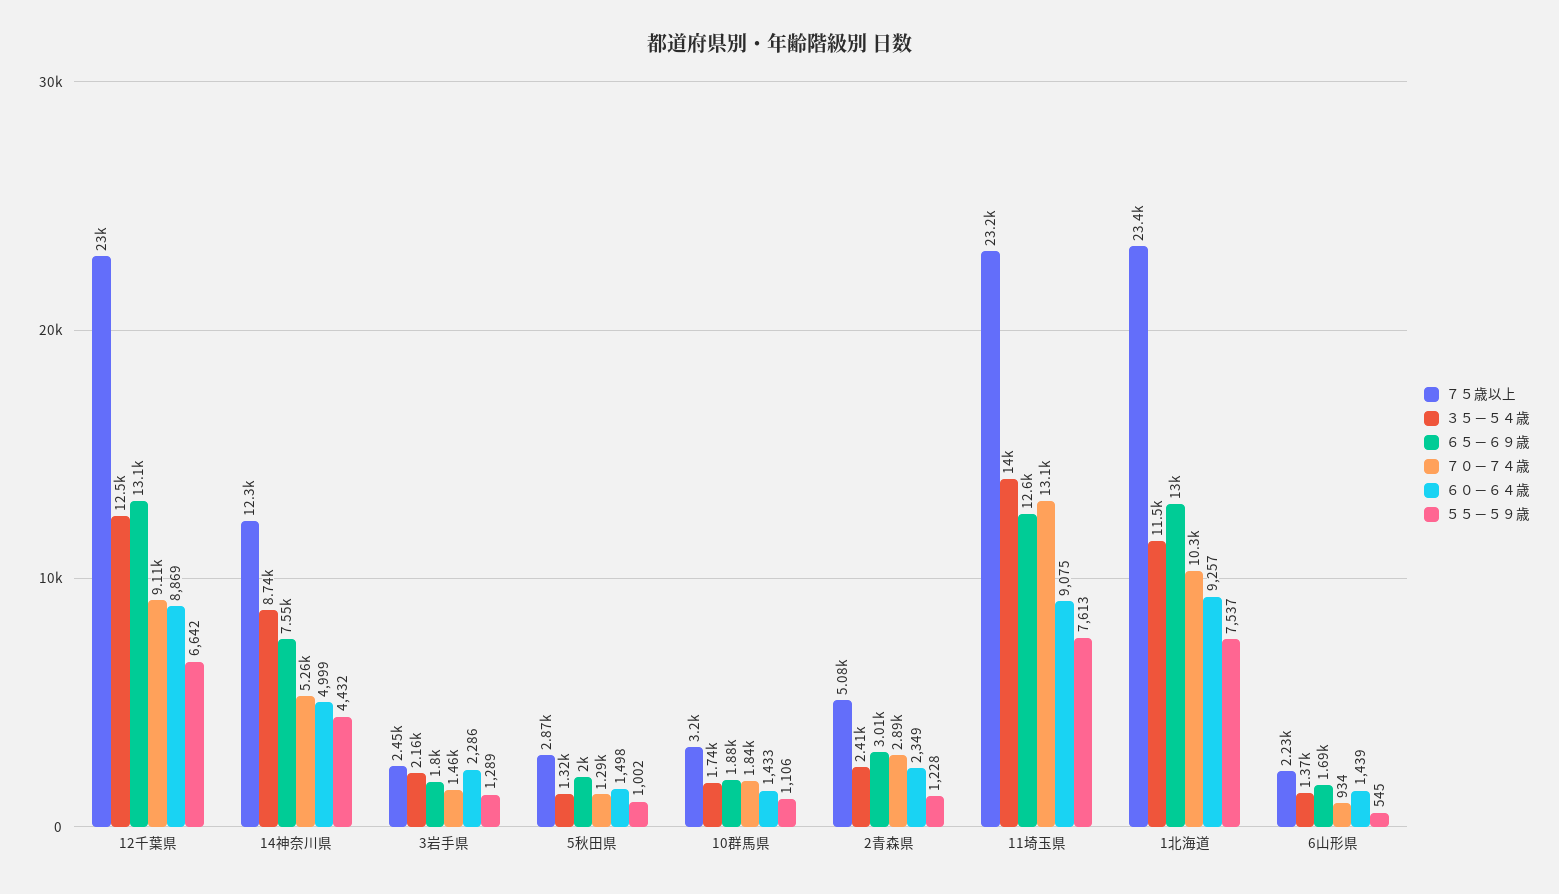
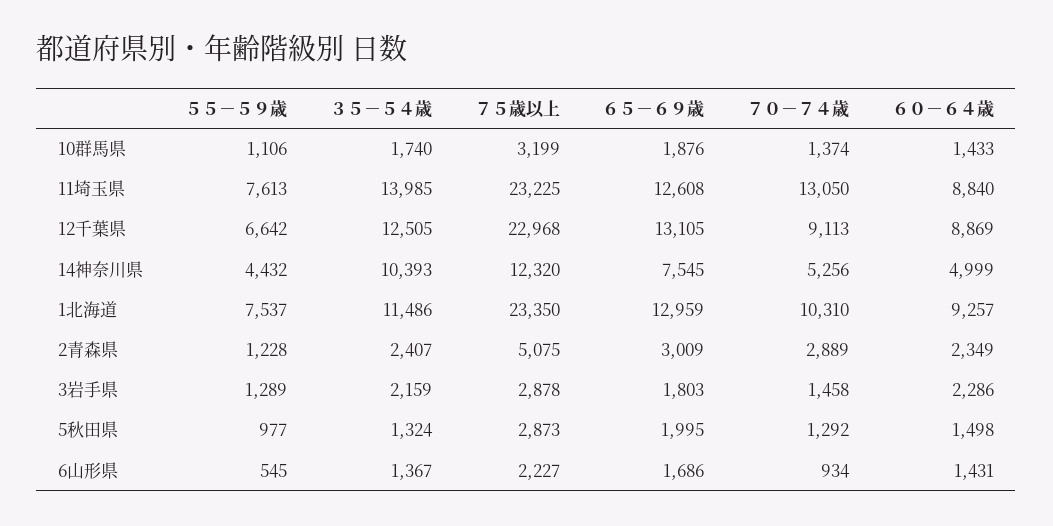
  {
    "７５歳以上": {
      "12千葉県": 22968,
      "14神奈川県": 12320,
-     "3岩手県": 2450,
+     "3岩手県": 2878,
      "5秋田県": 2873,
      "10群馬県": 3199,
      "2青森県": 5075,
      "11埼玉県": 23225,
      "1北海道": 23350,
      "6山形県": 2227
    },
    "３５－５４歳": {
      "12千葉県": 12505,
-     "14神奈川県": 8740,
+     "14神奈川県": 10393,
      "3岩手県": 2159,
      "5秋田県": 1324,
      "10群馬県": 1740,
      "2青森県": 2407,
      "11埼玉県": 13985,
      "1北海道": 11486,
      "6山形県": 1367
    },
    "６５－６９歳": {
      "12千葉県": 13105,
      "14神奈川県": 7545,
      "3岩手県": 1803,
      "5秋田県": 1995,
      "10群馬県": 1876,
      "2青森県": 3009,
      "11埼玉県": 12608,
      "1北海道": 12959,
      "6山形県": 1686
    },
    "７０－７４歳": {
      "12千葉県": 9113,
      "14神奈川県": 5256,
      "3岩手県": 1458,
      "5秋田県": 1292,
-     "10群馬県": 1840,
+     "10群馬県": 1374,
      "2青森県": 2889,
      "11埼玉県": 13050,
      "1北海道": 10310,
      "6山形県": 934
    },
    "６０－６４歳": {
      "12千葉県": 8869,
      "14神奈川県": 4999,
      "3岩手県": 2286,
      "5秋田県": 1498,
      "10群馬県": 1433,
      "2青森県": 2349,
-     "11埼玉県": 9075,
+     "11埼玉県": 8840,
      "1北海道": 9257,
-     "6山形県": 1439
+     "6山形県": 1431
    },
    "５５－５９歳": {
      "12千葉県": 6642,
      "14神奈川県": 4432,
      "3岩手県": 1289,
-     "5秋田県": 1002,
+     "5秋田県": 977,
      "10群馬県": 1106,
      "2青森県": 1228,
      "11埼玉県": 7613,
      "1北海道": 7537,
      "6山形県": 545
    }
  }

